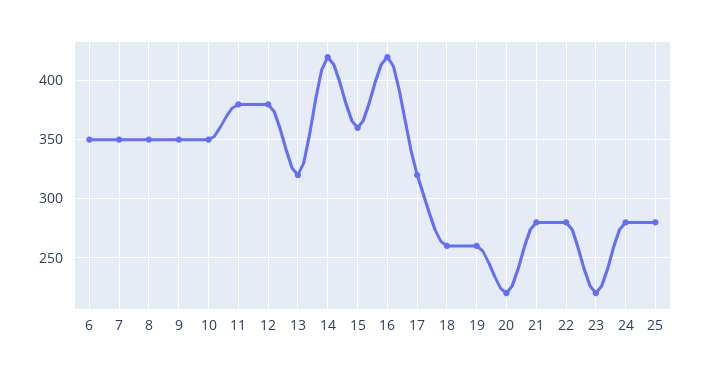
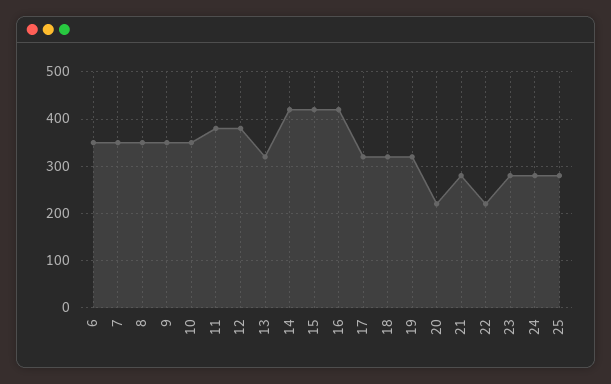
  {
    "6": 350,
    "7": 350,
    "8": 350,
    "9": 350,
    "10": 350,
    "11": 380,
    "12": 380,
    "13": 320,
    "14": 420,
-   "15": 360,
+   "15": 420,
    "16": 420,
    "17": 320,
-   "18": 260,
+   "18": 320,
-   "19": 260,
+   "19": 320,
    "20": 220,
    "21": 280,
-   "22": 280,
+   "22": 220,
-   "23": 220,
+   "23": 280,
    "24": 280,
    "25": 280
  }

